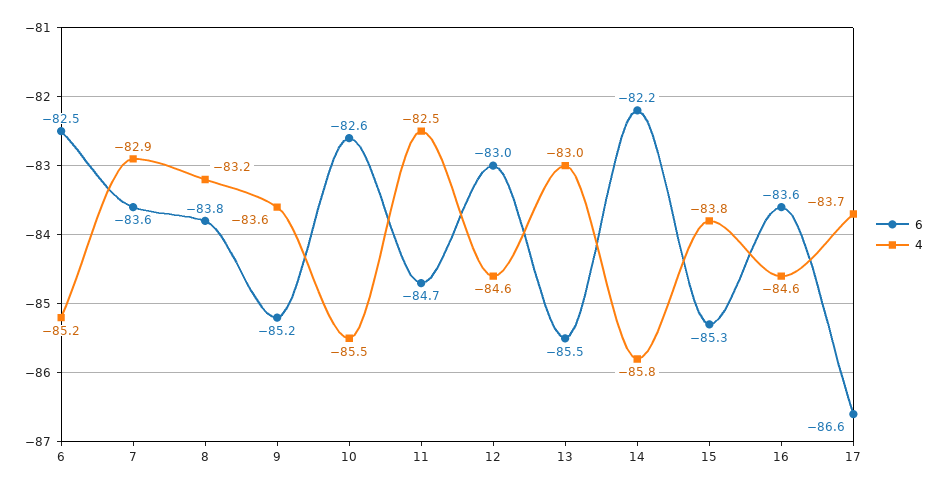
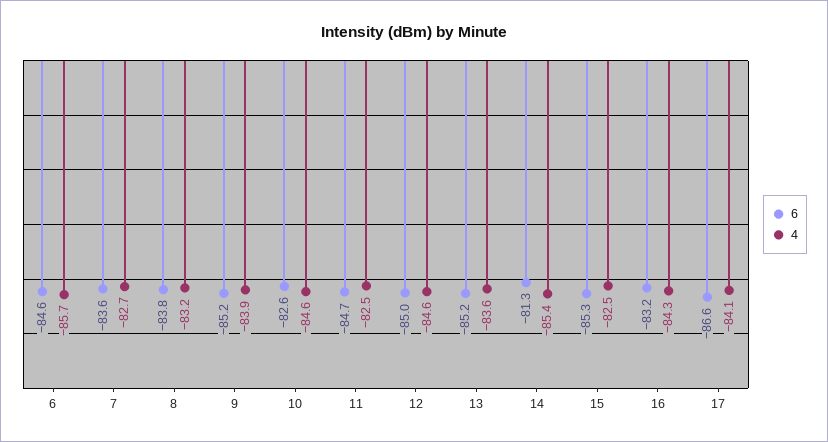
  {
    "6": {
-     "6": -82.5,
+     "6": -84.6,
      "7": -83.6,
      "8": -83.8,
      "9": -85.2,
      "10": -82.6,
      "11": -84.7,
-     "12": -83,
+     "12": -85,
-     "13": -85.5,
+     "13": -85.2,
-     "14": -82.2,
+     "14": -81.3,
      "15": -85.3,
-     "16": -83.6,
+     "16": -83.2,
      "17": -86.6
    },
    "4": {
-     "6": -85.2,
+     "6": -85.7,
-     "7": -82.9,
+     "7": -82.7,
      "8": -83.2,
-     "9": -83.6,
+     "9": -83.9,
-     "10": -85.5,
+     "10": -84.6,
      "11": -82.5,
      "12": -84.6,
-     "13": -83,
+     "13": -83.6,
-     "14": -85.8,
+     "14": -85.4,
-     "15": -83.8,
+     "15": -82.5,
-     "16": -84.6,
+     "16": -84.3,
-     "17": -83.7
+     "17": -84.1
    }
  }

